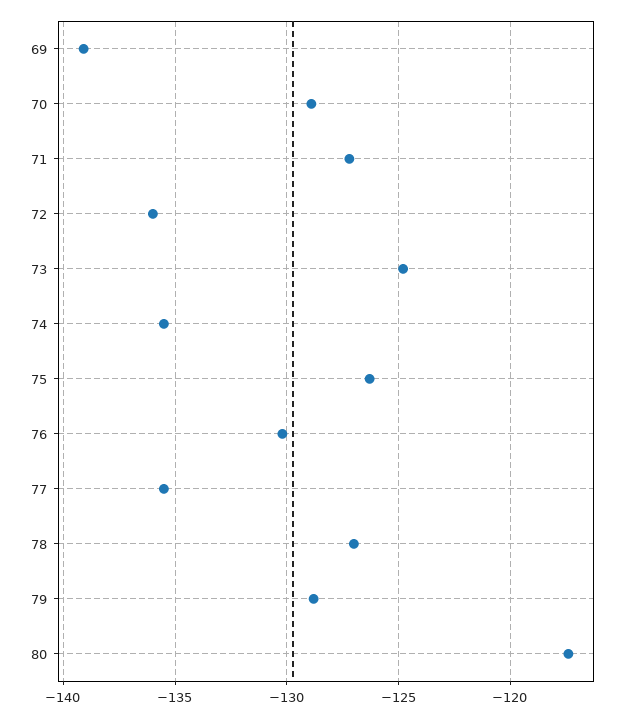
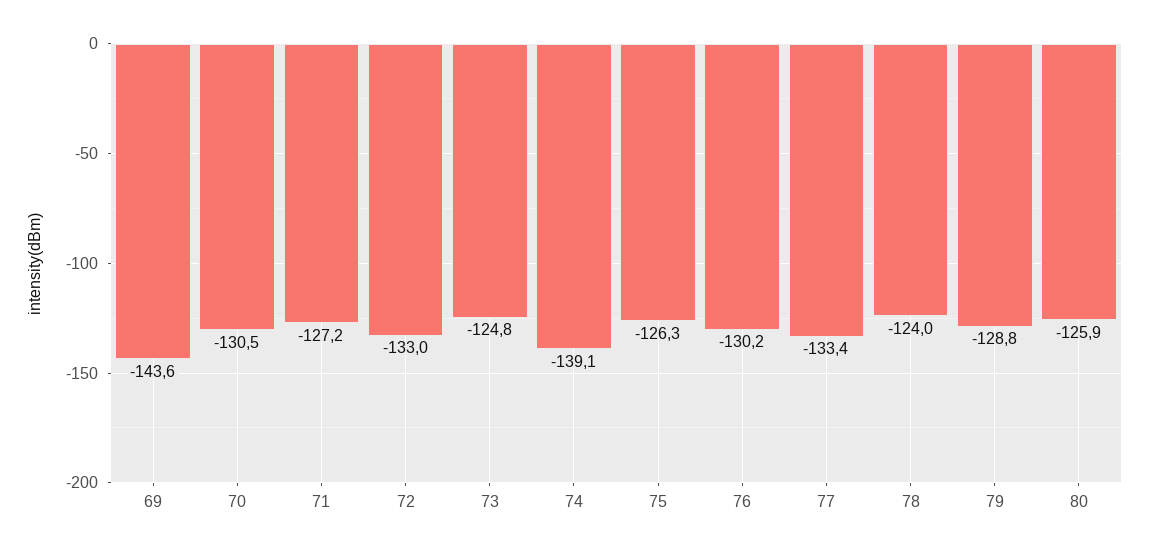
  {
-   "69": -139,
+   "69": -143.6,
-   "70": -129,
+   "70": -130.5,
    "71": -127.2,
-   "72": -136,
+   "72": -133,
    "73": -124.8,
-   "74": -135.5,
+   "74": -139.1,
    "75": -126.3,
    "76": -130.2,
-   "77": -135.5,
+   "77": -133.4,
-   "78": -127,
+   "78": -124,
    "79": -128.8,
-   "80": -117.5
+   "80": -125.9
  }

